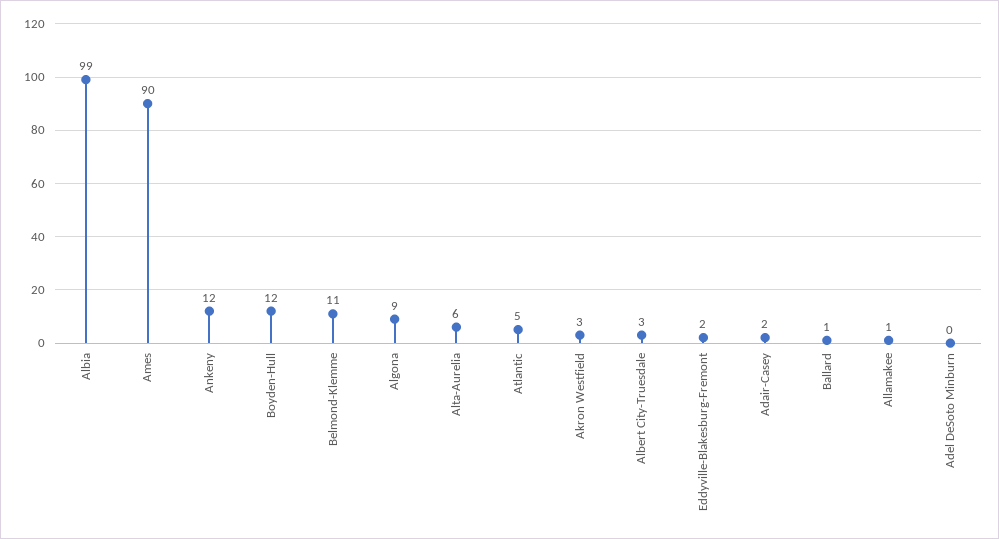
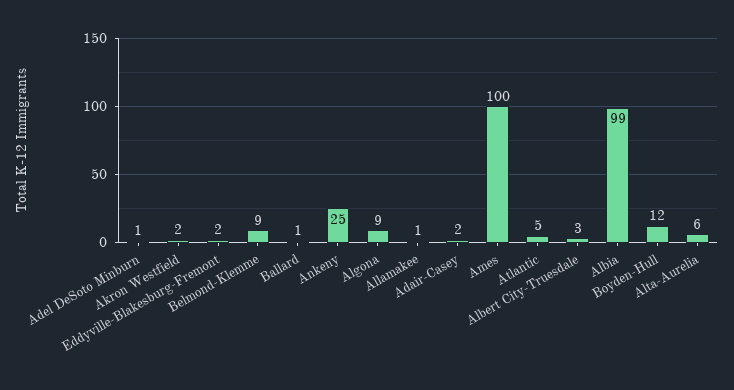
  {
    "Albia": 99,
-   "Ames": 90,
+   "Ames": 100,
-   "Ankeny": 12,
+   "Ankeny": 25,
    "Boyden-Hull": 12,
-   "Belmond-Klemme": 11,
+   "Belmond-Klemme": 9,
    "Algona": 9,
    "Alta-Aurelia": 6,
    "Atlantic": 5,
-   "Akron Westfield": 3,
+   "Akron Westfield": 2,
    "Albert City-Truesdale": 3,
    "Eddyville-Blakesburg-Fremont": 2,
    "Adair-Casey": 2,
    "Ballard": 1,
    "Allamakee": 1,
-   "Adel DeSoto Minburn": 0
+   "Adel DeSoto Minburn": 1
  }

